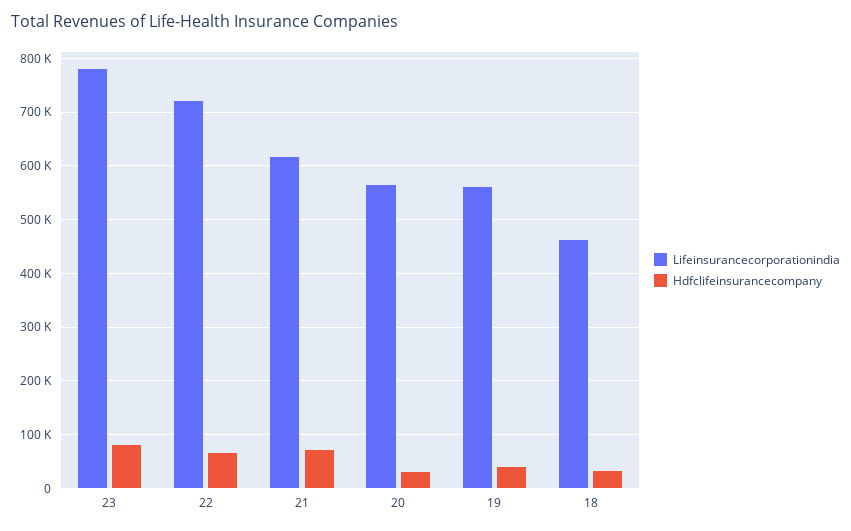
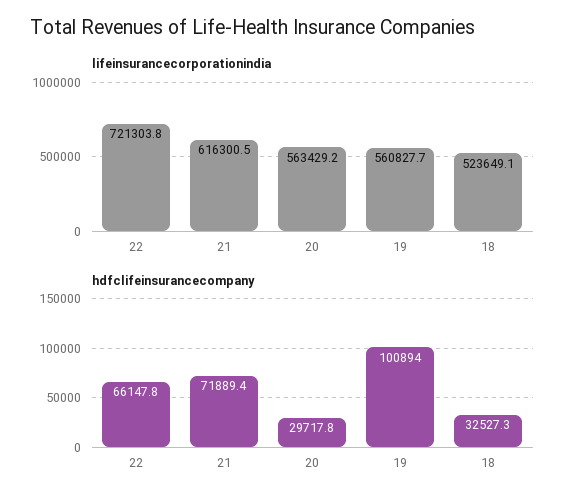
  {
    "Lifeinsurancecorporationindia": {
-     "23": 780000,
      "22": 721303.8,
      "21": 616300.5,
      "20": 563429.2,
      "19": 560827.7,
-     "18": 460000
+     "18": 523649.1
    },
    "Hdfclifeinsurancecompany": {
-     "23": 80000,
      "22": 66147.8,
      "21": 71889.4,
      "20": 29717.8,
-     "19": 40000,
+     "19": 100894,
      "18": 32527.3
    }
  }

